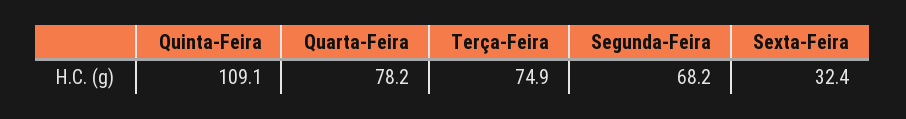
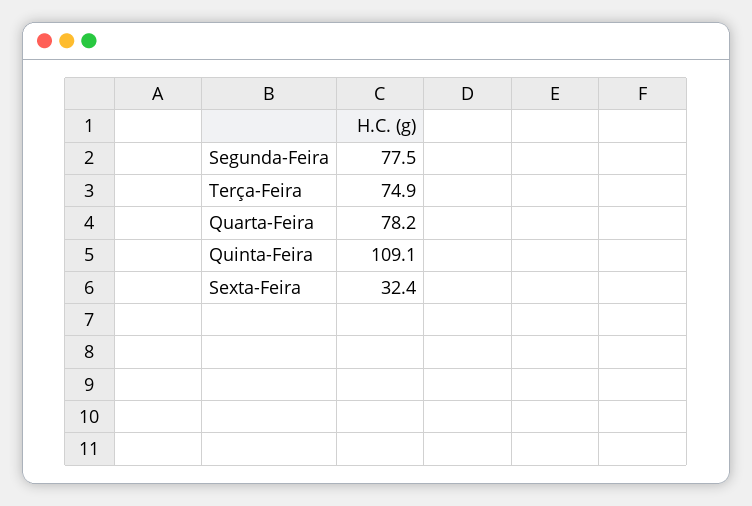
  {
    "Quinta-Feira": 109.1,
    "Quarta-Feira": 78.2,
    "Terça-Feira": 74.9,
-   "Segunda-Feira": 68.2,
+   "Segunda-Feira": 77.5,
    "Sexta-Feira": 32.4
  }

